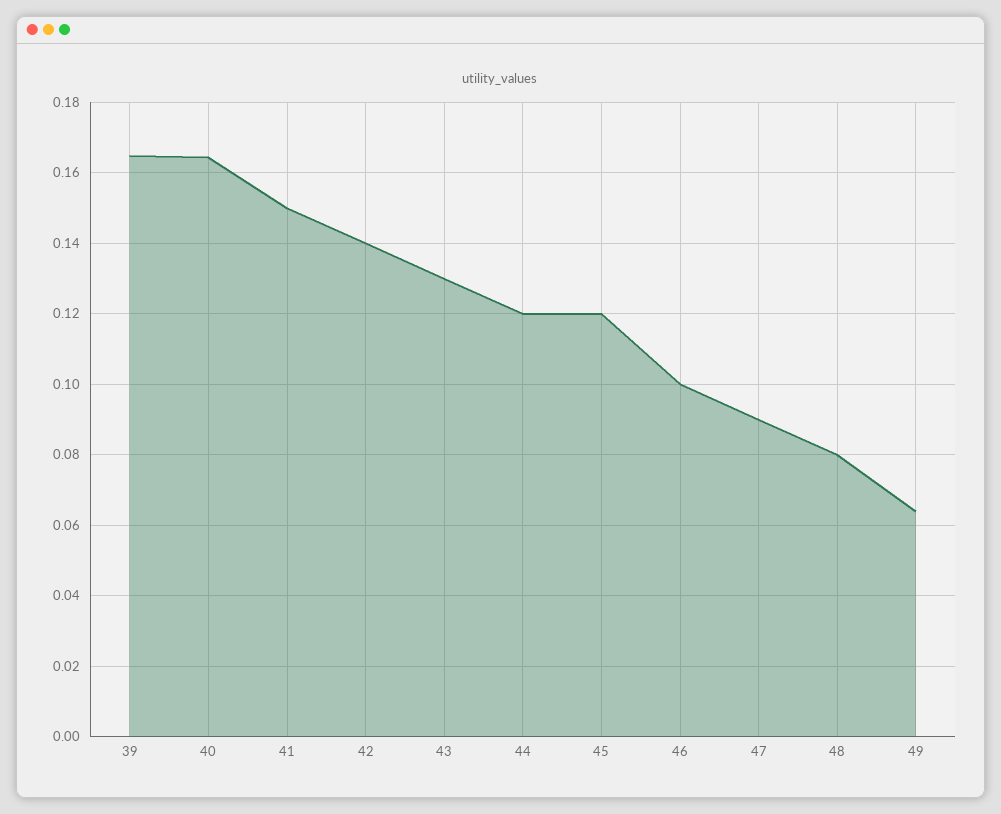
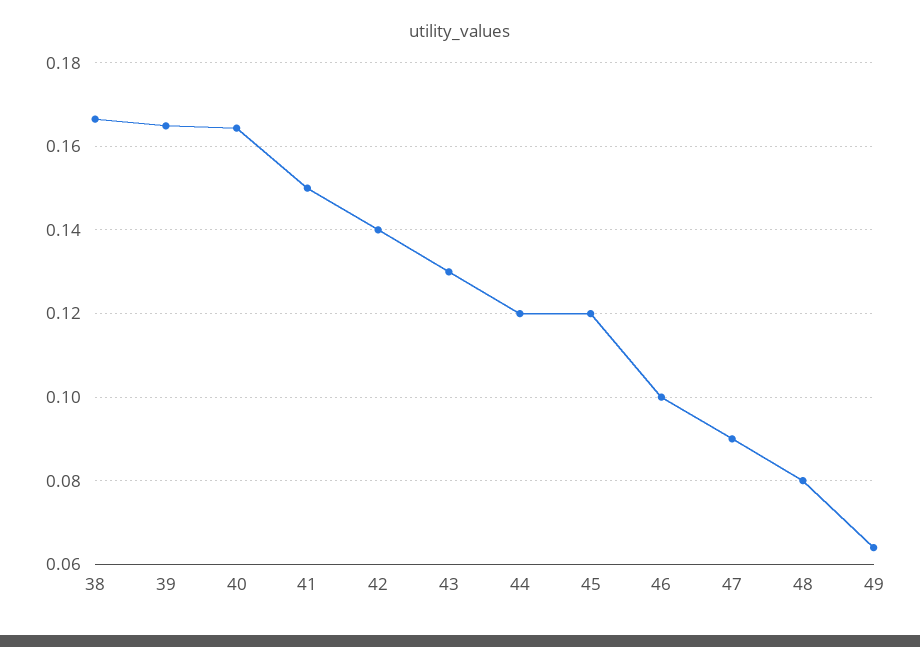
  {
    "39": 0.164,
    "40": 0.164,
    "41": 0.15,
    "42": 0.14,
    "43": 0.13,
    "44": 0.12,
    "45": 0.12,
    "46": 0.1,
    "47": 0.09,
    "48": 0.08,
-   "49": 0.064
+   "49": 0.064,
+   "38": 0.166
  }

